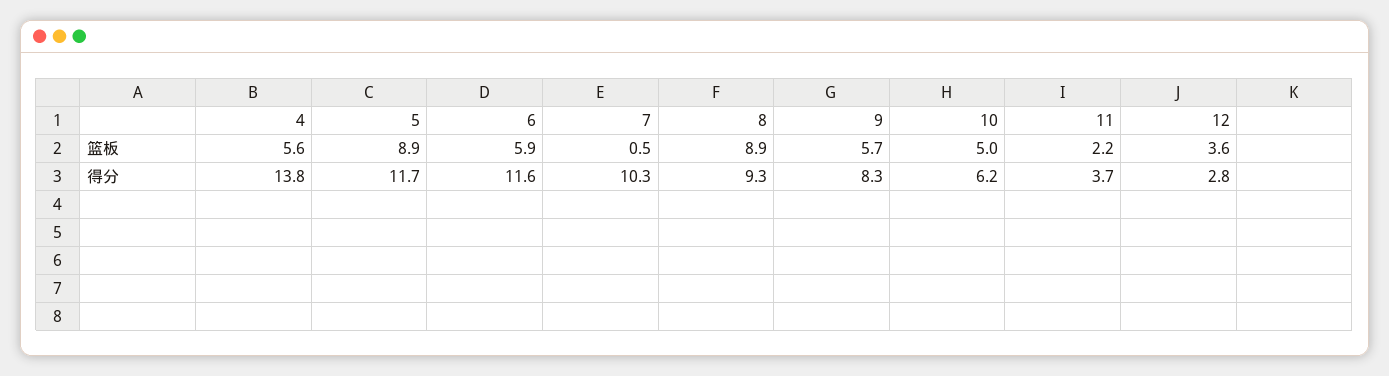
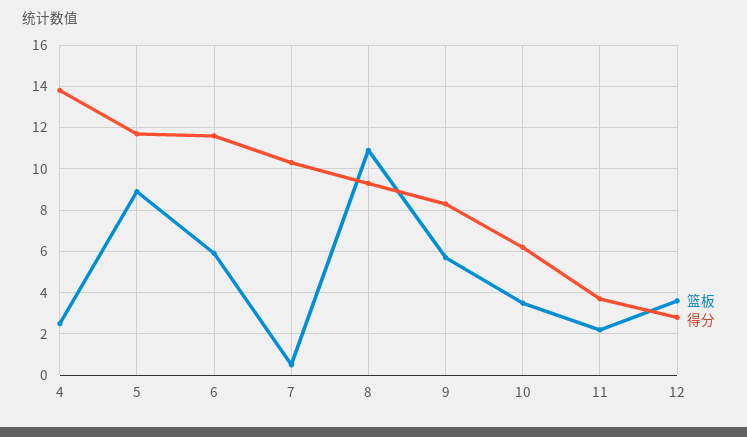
  {
    "篮板": {
-     "4": 5.6,
+     "4": 2.5,
      "5": 8.9,
      "6": 5.9,
      "7": 0.5,
-     "8": 8.9,
+     "8": 11,
      "9": 5.7,
-     "10": 5,
+     "10": 3.5,
      "11": 2.2,
      "12": 3.6
    },
    "得分": {
      "4": 13.8,
      "5": 11.7,
      "6": 11.6,
      "7": 10.3,
      "8": 9.3,
      "9": 8.3,
      "10": 6.2,
      "11": 3.7,
      "12": 2.8
    }
  }

